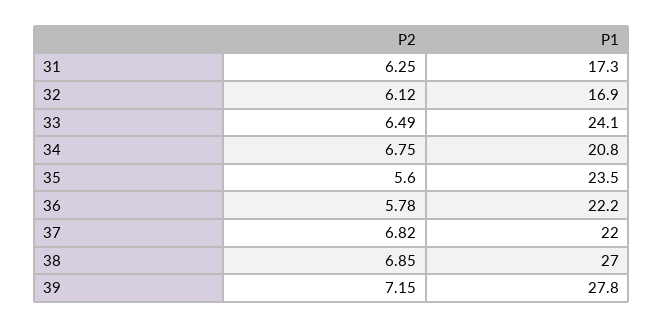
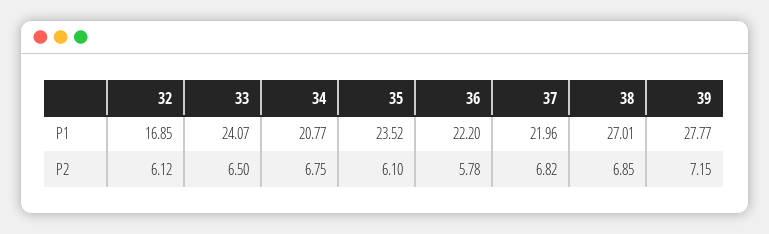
  {
    "P2": {
-     "31": 6.25,
      "32": 6.12,
-     "33": 6.49,
+     "33": 6.5,
      "34": 6.75,
-     "35": 5.6,
+     "35": 6.1,
      "36": 5.78,
      "37": 6.82,
      "38": 6.85,
      "39": 7.15
    },
    "P1": {
-     "31": 17.3,
      "32": 16.85,
      "33": 24.07,
      "34": 20.77,
      "35": 23.52,
      "36": 22.2,
      "37": 21.96,
      "38": 27.01,
      "39": 27.77
    }
  }

